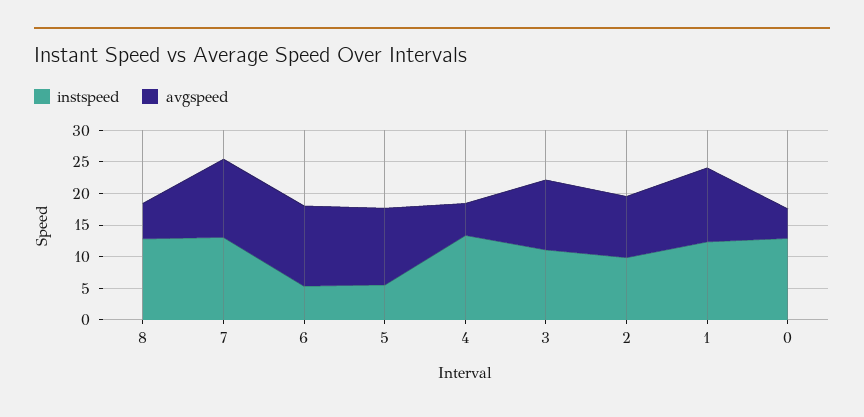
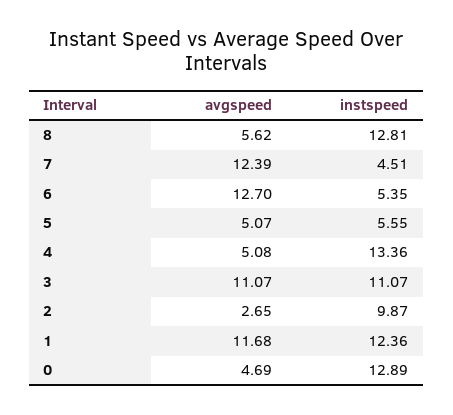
  {
    "instspeed": {
      "8": 12.81,
-     "7": 12.5,
+     "7": 4.51,
      "6": 5.35,
      "5": 5.55,
      "4": 13.36,
      "3": 11.07,
      "2": 9.87,
      "1": 12.36,
      "0": 12.89
    },
    "avgspeed": {
      "8": 5.62,
      "7": 12.39,
      "6": 12.7,
-     "5": 12.5,
+     "5": 5.07,
      "4": 5.08,
      "3": 11.07,
-     "2": 10,
+     "2": 2.65,
      "1": 11.68,
      "0": 4.69
    }
  }

